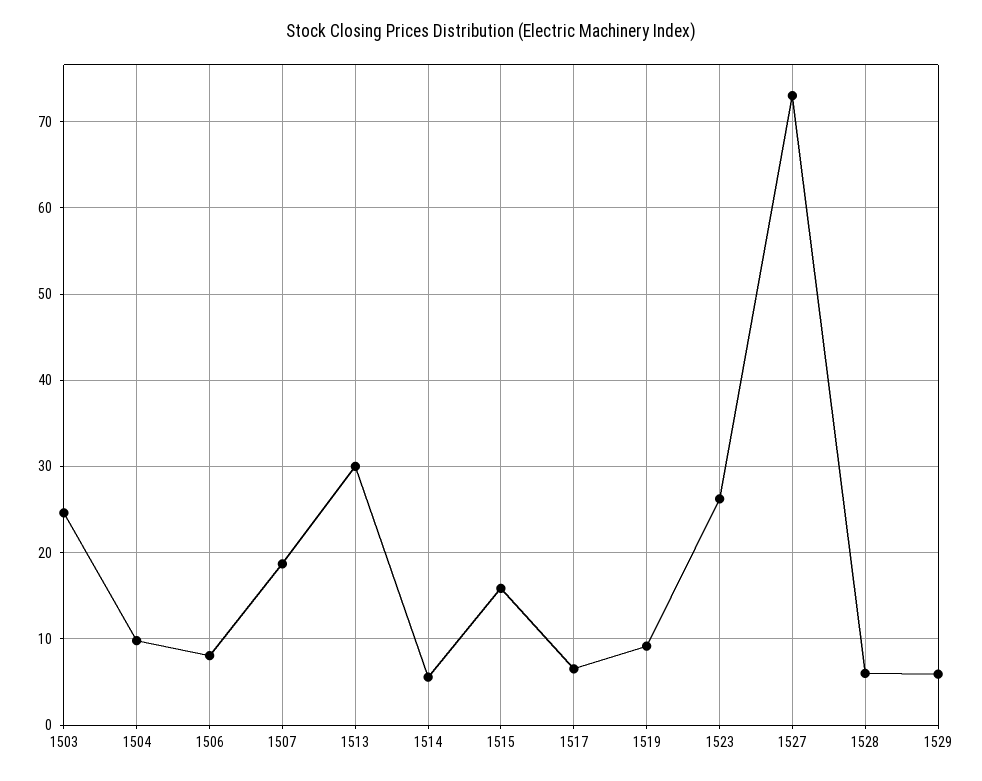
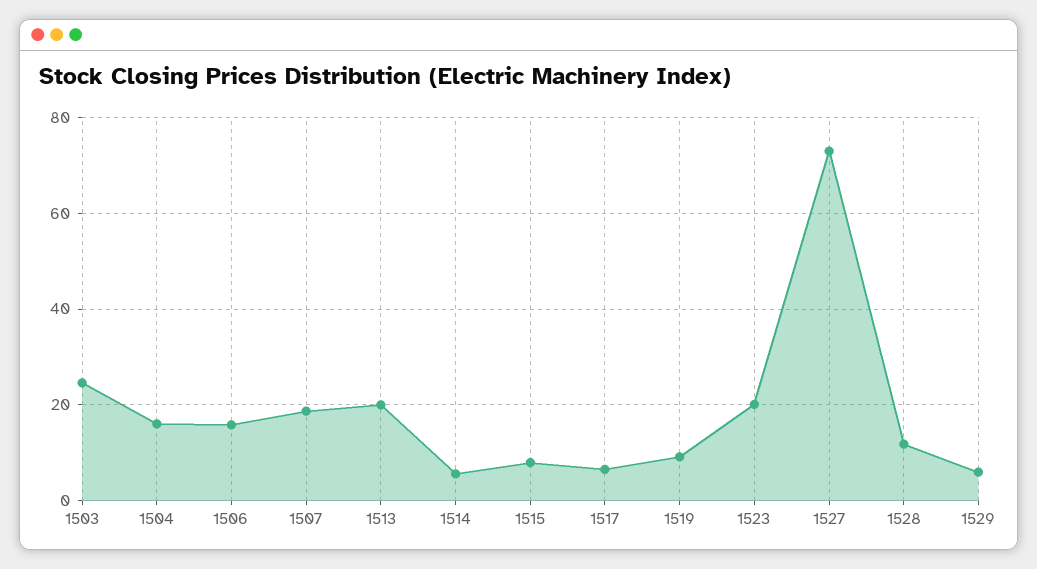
  {
    "1503": 25,
-   "1504": 10,
+   "1504": 16,
-   "1506": 8,
+   "1506": 16,
    "1507": 19,
-   "1513": 30,
+   "1513": 20,
    "1514": 6,
-   "1515": 16,
+   "1515": 8,
    "1517": 7,
    "1519": 9,
-   "1523": 26,
+   "1523": 20,
    "1527": 73,
-   "1528": 6,
+   "1528": 12,
    "1529": 6
  }

